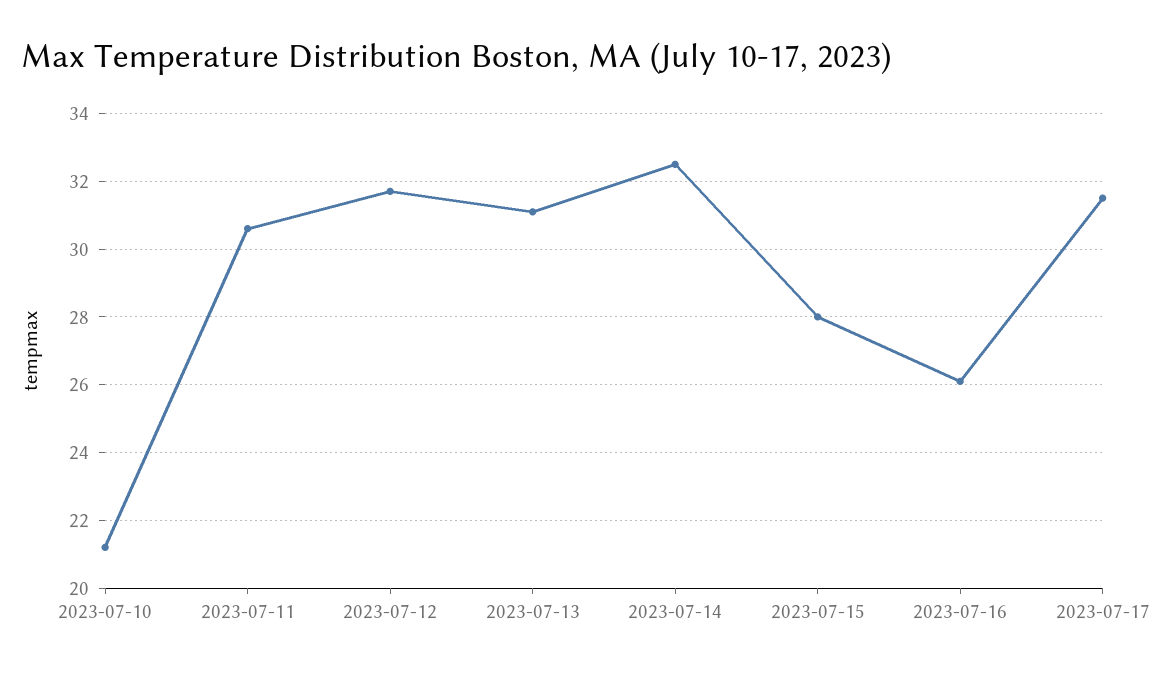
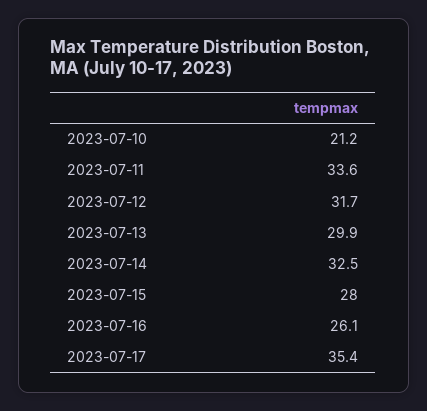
  {
    "2023-07-10": 21.2,
-   "2023-07-11": 30.5,
+   "2023-07-11": 33.6,
    "2023-07-12": 31.7,
-   "2023-07-13": 31,
+   "2023-07-13": 29.9,
    "2023-07-14": 32.5,
    "2023-07-15": 28,
    "2023-07-16": 26.1,
-   "2023-07-17": 31.5
+   "2023-07-17": 35.4
  }

